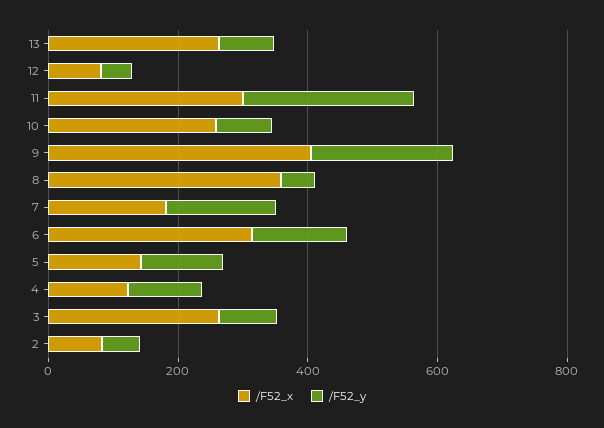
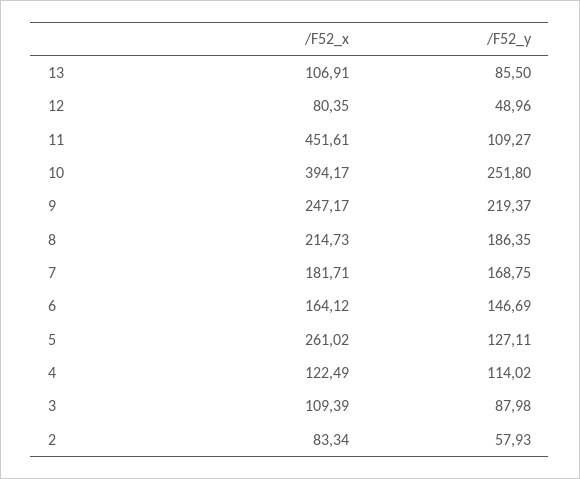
  {
    "/F52_x": {
-     "13": 250,
+     "13": 106.91,
      "12": 80.35,
-     "11": 300,
+     "11": 451.61,
-     "10": 250,
+     "10": 394.17,
-     "9": 400,
+     "9": 247.17,
-     "8": 350,
+     "8": 214.73,
      "7": 181.71,
-     "6": 300,
+     "6": 164.12,
-     "5": 150,
+     "5": 261.02,
      "4": 122.49,
-     "3": 250,
+     "3": 109.39,
      "2": 83.34
    },
    "/F52_y": {
      "13": 85.5,
      "12": 48.96,
-     "11": 250,
+     "11": 109.27,
-     "10": 100,
+     "10": 251.8,
      "9": 219.37,
-     "8": 50,
+     "8": 186.35,
      "7": 168.75,
      "6": 146.69,
      "5": 127.11,
      "4": 114.02,
      "3": 87.98,
      "2": 57.93
    }
  }

